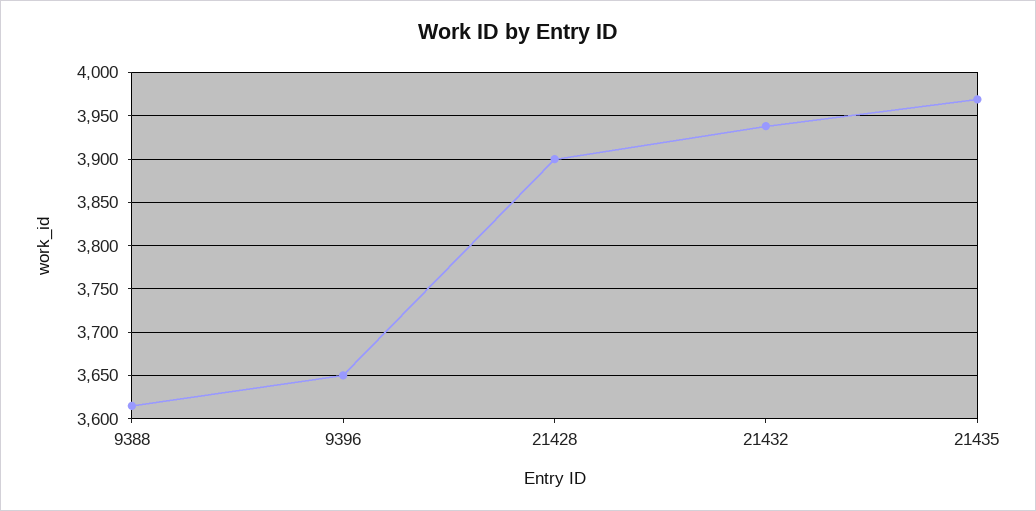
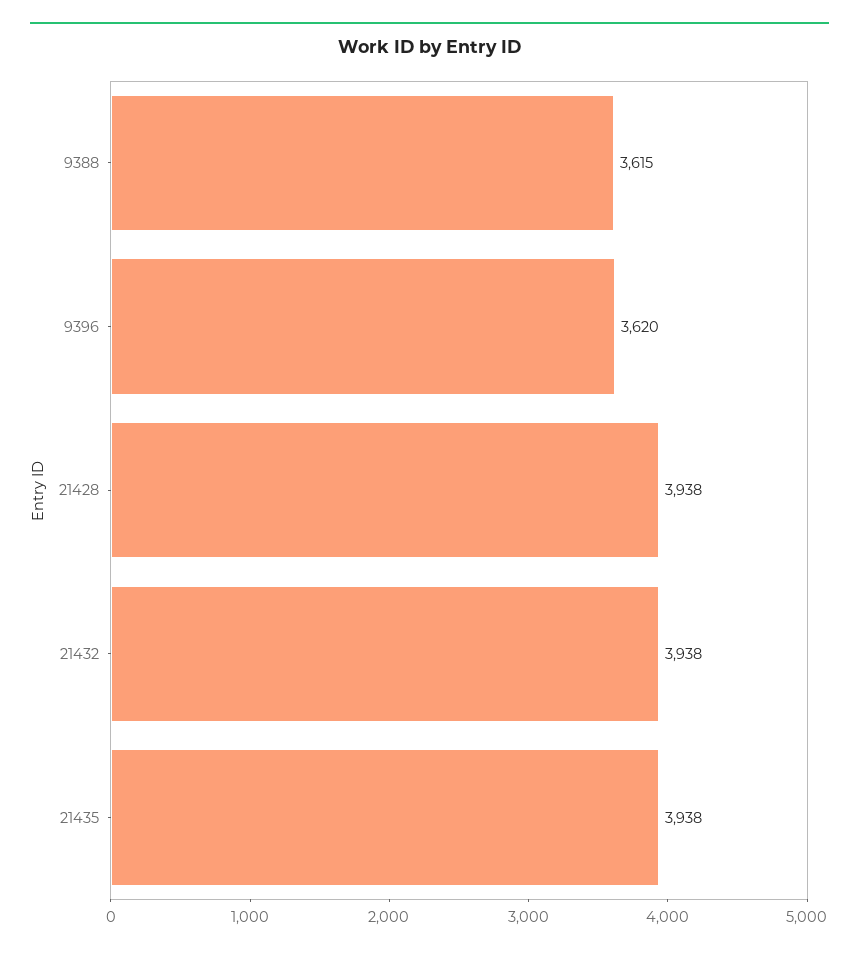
  {
    "9388": 3615,
-   "9396": 3650,
+   "9396": 3620,
-   "21428": 3900,
+   "21428": 3938,
    "21432": 3938,
-   "21435": 3970
+   "21435": 3938
  }

